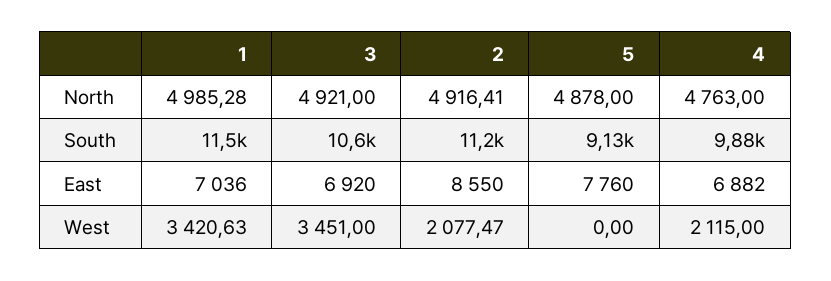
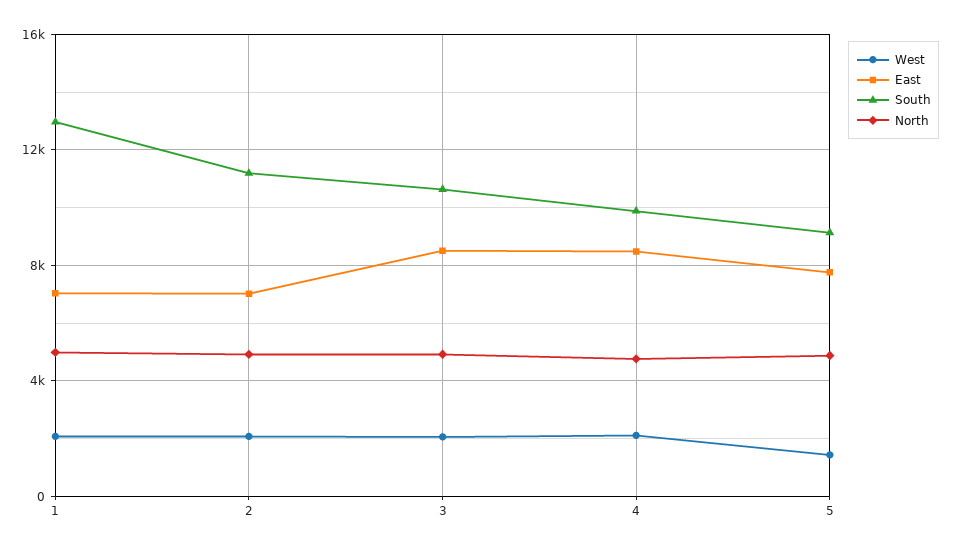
  {
    "North": {
      "1": 4985.28,
      "3": 4921,
      "2": 4916.41,
      "5": 4878,
      "4": 4763
    },
    "South": {
-     "1": 11500,
+     "1": 13000,
      "3": 10600,
      "2": 11200,
      "5": 9130,
      "4": 9880
    },
    "East": {
      "1": 7036,
-     "3": 6920,
+     "3": 8500,
-     "2": 8550,
+     "2": 7000,
      "5": 7760,
-     "4": 6882
+     "4": 8500
    },
    "West": {
-     "1": 3420.63,
+     "1": 2000,
-     "3": 3451,
+     "3": 2000,
      "2": 2077.47,
-     "5": 0,
+     "5": 1500,
      "4": 2115
    }
  }

